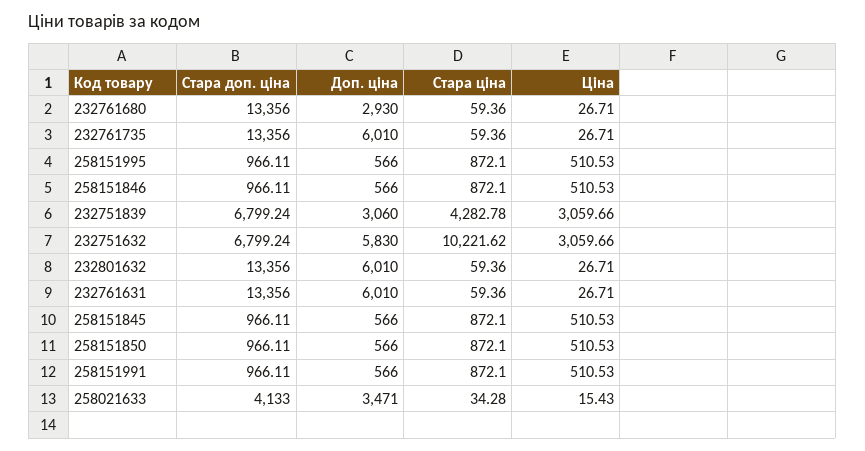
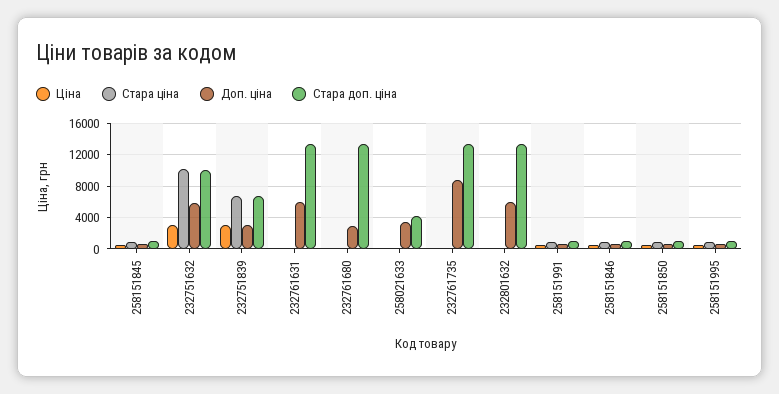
  {
    "Стара доп. ціна": {
      "232761680": 13356,
      "232761735": 13356,
      "258151995": 966.11,
      "258151846": 966.11,
      "232751839": 6799.24,
-     "232751632": 6799.24,
+     "232751632": 10000,
      "232801632": 13356,
      "232761631": 13356,
      "258151845": 966.11,
      "258151850": 966.11,
      "258151991": 966.11,
      "258021633": 4133
    },
    "Доп. ціна": {
      "232761680": 2930,
-     "232761735": 6010,
+     "232761735": 9000,
      "258151995": 566,
      "258151846": 566,
      "232751839": 3060,
      "232751632": 5830,
      "232801632": 6010,
      "232761631": 6010,
      "258151845": 566,
      "258151850": 566,
      "258151991": 566,
      "258021633": 3471
    },
    "Стара ціна": {
      "232761680": 59.36,
      "232761735": 59.36,
      "258151995": 872.1,
      "258151846": 872.1,
-     "232751839": 4282.78,
+     "232751839": 7000,
      "232751632": 10221.62,
      "232801632": 59.36,
      "232761631": 59.36,
      "258151845": 872.1,
      "258151850": 872.1,
      "258151991": 872.1,
      "258021633": 34.28
    },
    "Ціна": {
      "232761680": 26.71,
      "232761735": 26.71,
      "258151995": 510.53,
      "258151846": 510.53,
      "232751839": 3059.66,
      "232751632": 3059.66,
      "232801632": 26.71,
      "232761631": 26.71,
      "258151845": 510.53,
      "258151850": 510.53,
      "258151991": 510.53,
      "258021633": 15.43
    }
  }

